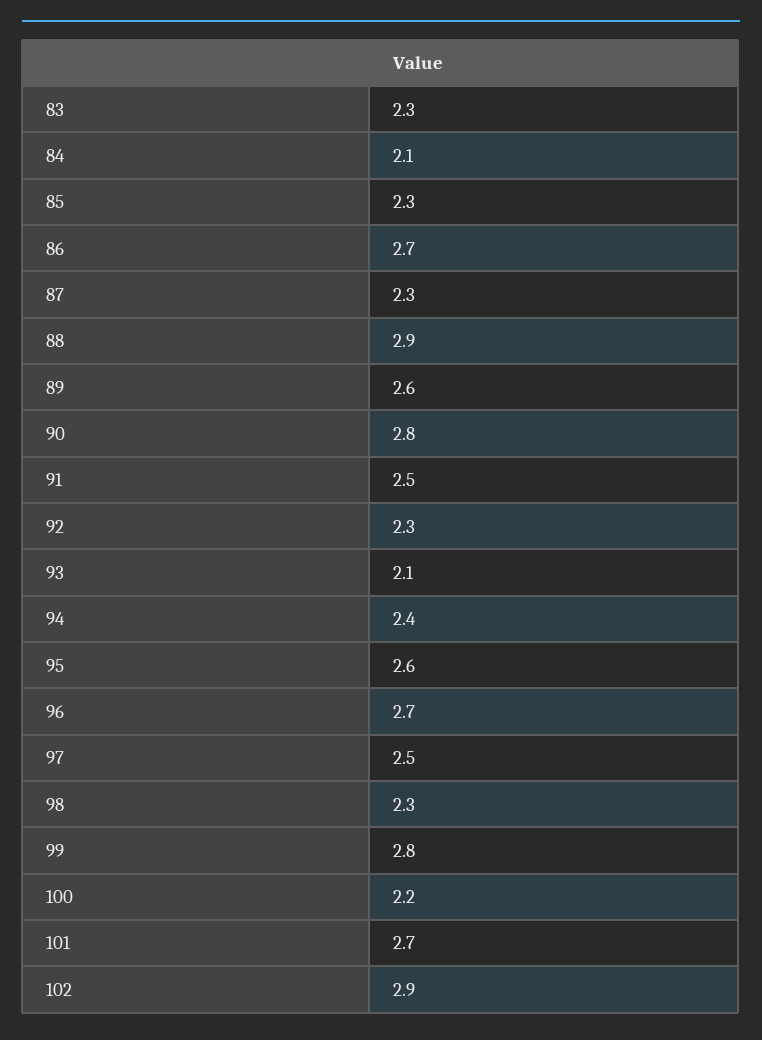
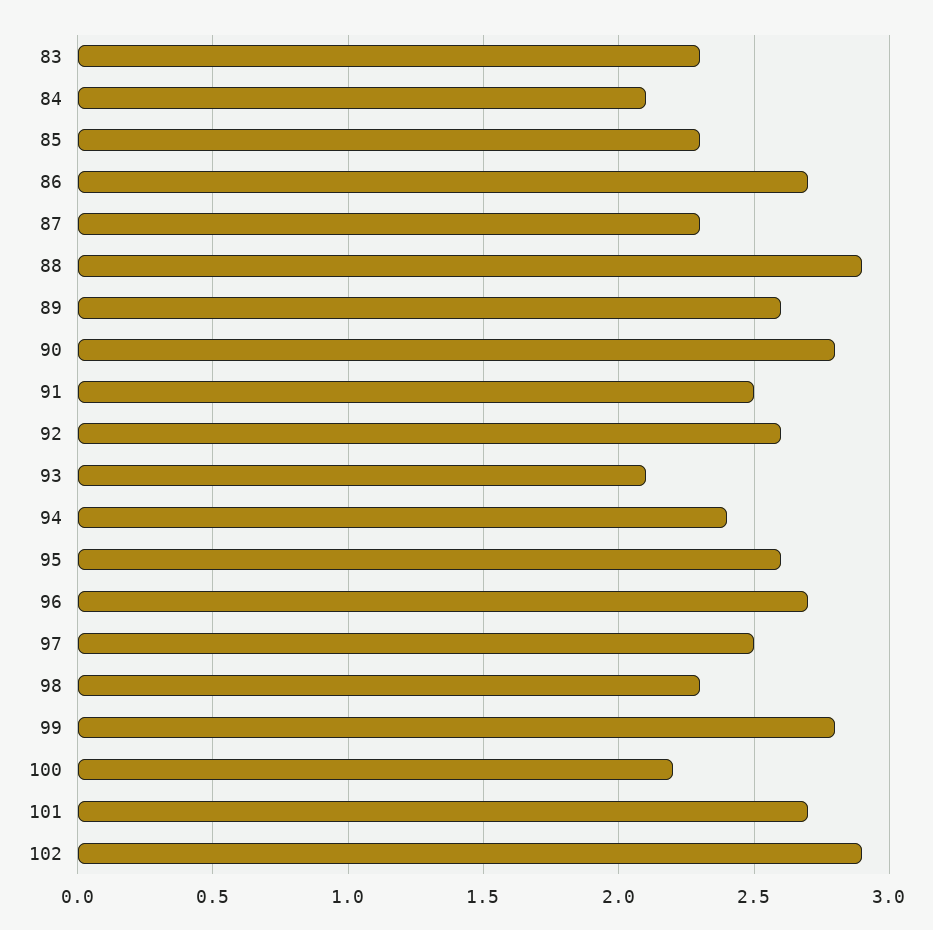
  {
    "83": 2.3,
    "84": 2.1,
    "85": 2.3,
    "86": 2.7,
    "87": 2.3,
    "88": 2.9,
    "89": 2.6,
    "90": 2.8,
    "91": 2.5,
-   "92": 2.3,
+   "92": 2.6,
    "93": 2.1,
    "94": 2.4,
    "95": 2.6,
    "96": 2.7,
    "97": 2.5,
    "98": 2.3,
    "99": 2.8,
    "100": 2.2,
    "101": 2.7,
    "102": 2.9
  }

